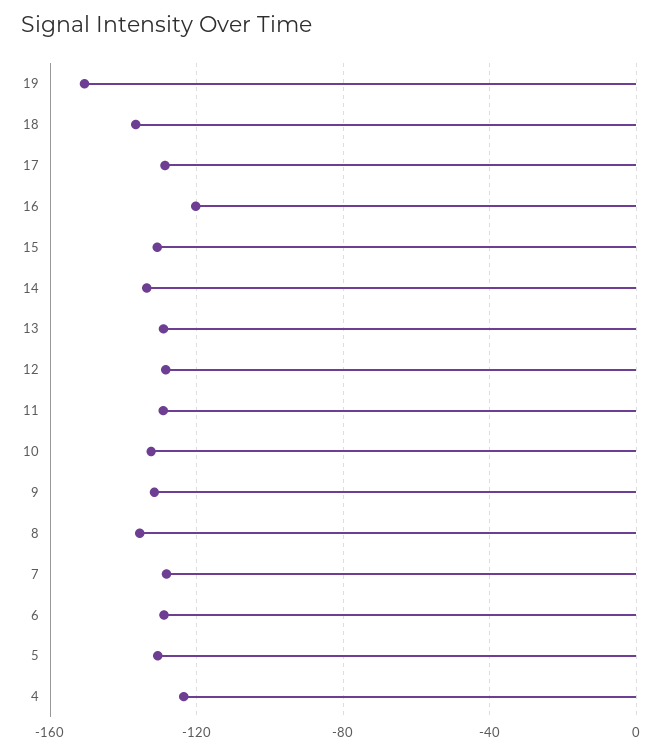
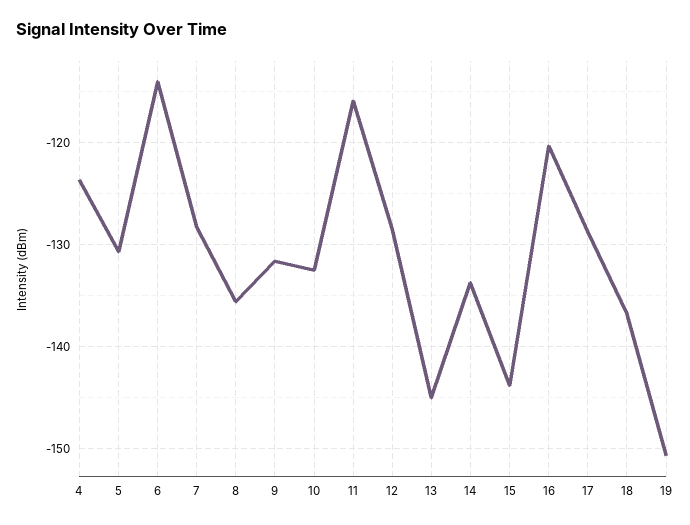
  {
    "19": -151,
    "18": -137,
    "17": -129,
    "16": -120,
-   "15": -130,
+   "15": -144,
    "14": -134,
-   "13": -130,
+   "13": -145,
    "12": -129,
-   "11": -130,
+   "11": -116,
    "10": -133,
    "9": -132,
    "8": -136,
    "7": -128,
-   "6": -130,
+   "6": -114,
    "5": -131,
    "4": -124
  }

